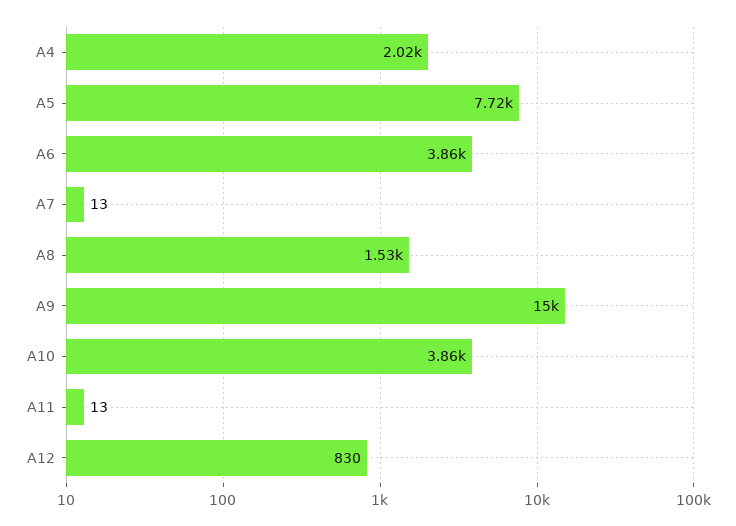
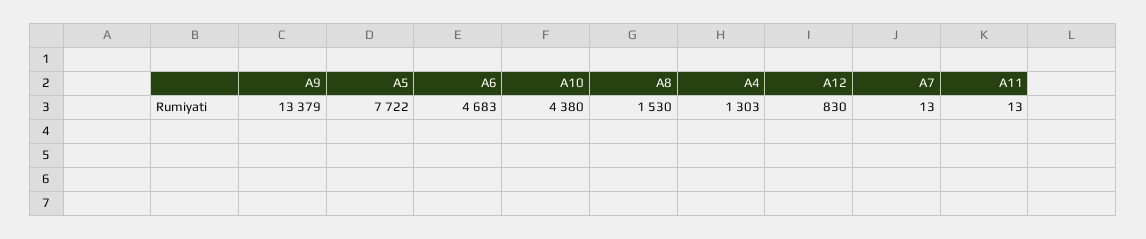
  {
-   "A4": 2020,
+   "A4": 1303,
    "A5": 7722,
-   "A6": 3860,
+   "A6": 4683,
    "A7": 13,
    "A8": 1530,
-   "A9": 15000,
+   "A9": 13379,
-   "A10": 3860,
+   "A10": 4380,
    "A11": 13,
    "A12": 830
  }

